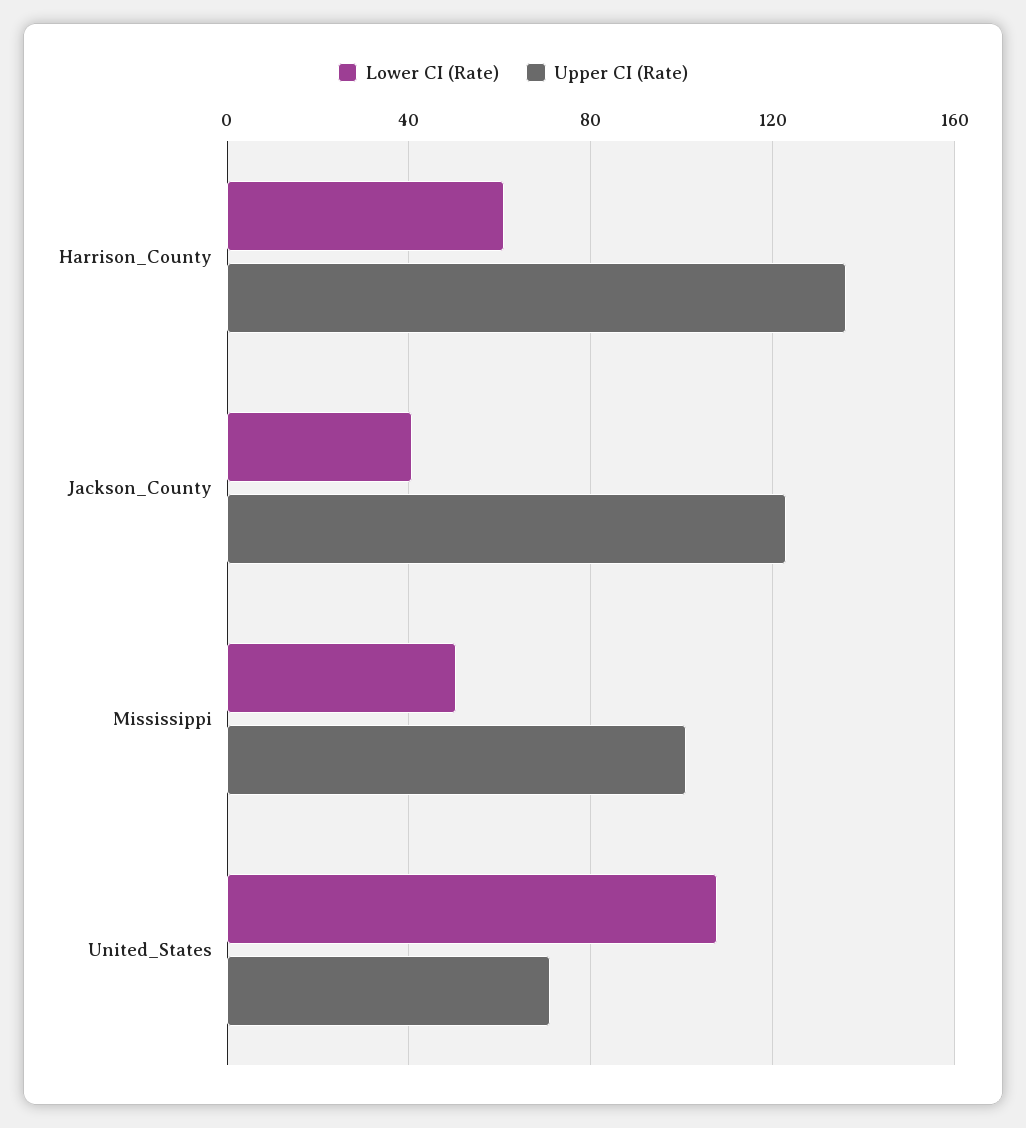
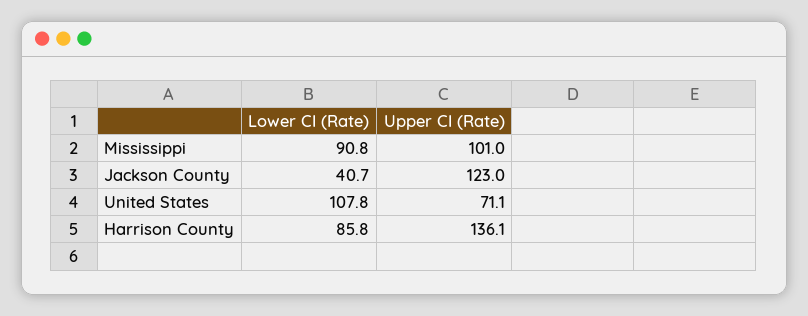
  {
    "Lower CI (Rate)": {
-     "Harrison_County": 60,
+     "Harrison_County": 85.8,
      "Jackson_County": 40.7,
-     "Mississippi": 50,
+     "Mississippi": 90.8,
      "United_States": 107.8
    },
    "Upper CI (Rate)": {
      "Harrison_County": 136.1,
      "Jackson_County": 123,
      "Mississippi": 101,
      "United_States": 71.1
    }
  }

